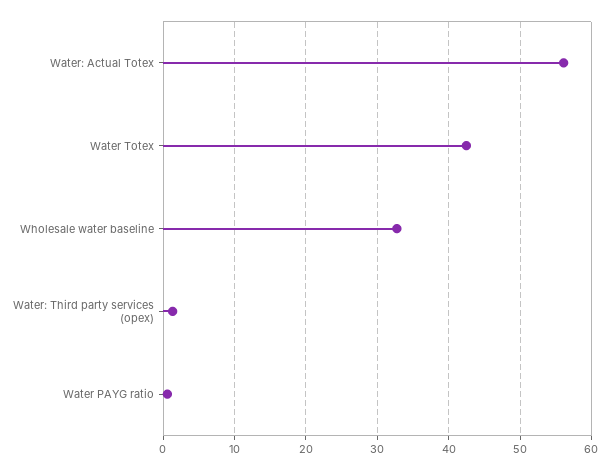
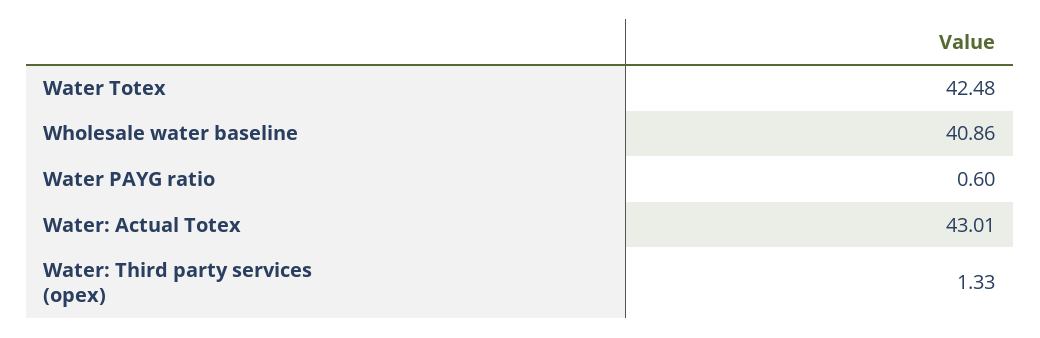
  {
-   "Water: Actual Totex": 56,
+   "Water: Actual Totex": 43.01,
    "Water Totex": 42.48,
-   "Wholesale water baseline": 33,
+   "Wholesale water baseline": 40.86,
    "Water: Third party services (opex)": 1.33,
    "Water PAYG ratio": 0.6
  }

